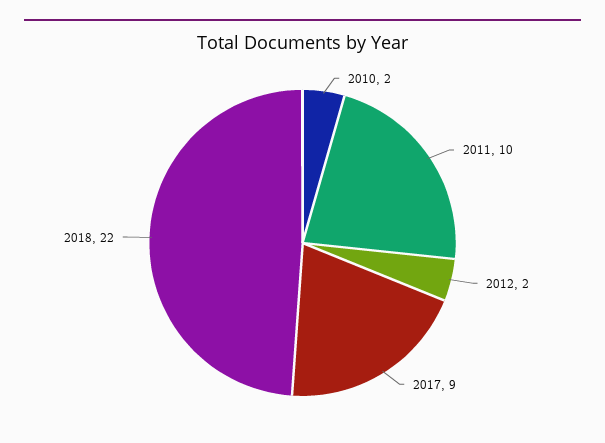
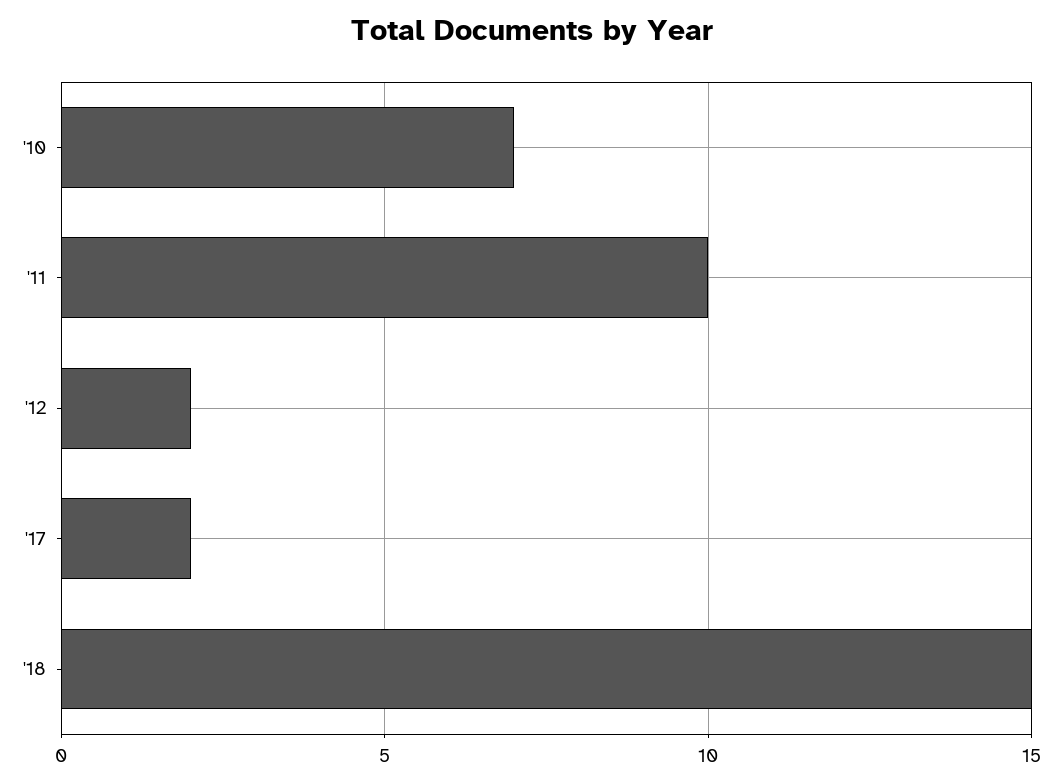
  {
-   "2010": 2,
+   "2010": 7,
    "2011": 10,
    "2012": 2,
-   "2017": 9,
+   "2017": 2,
-   "2018": 22
+   "2018": 15
  }

